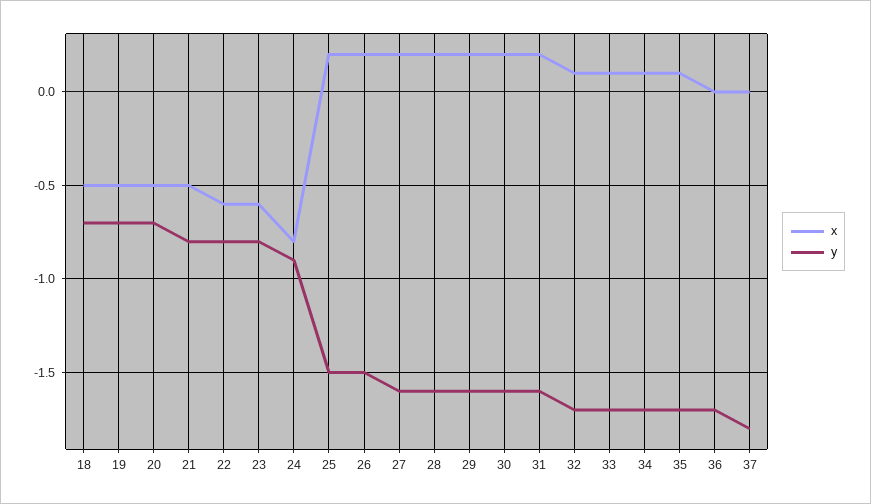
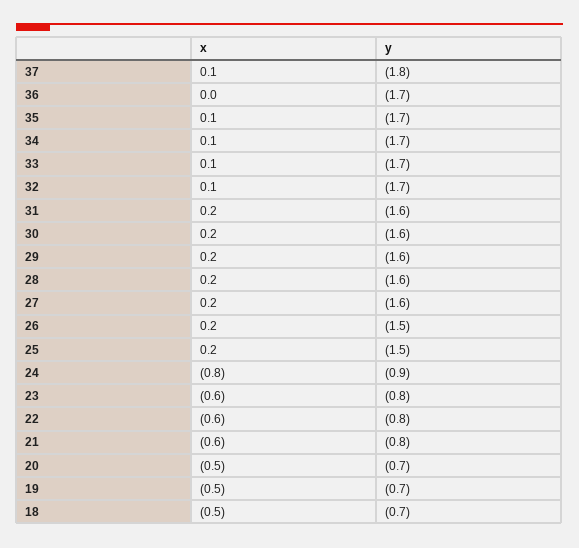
  {
    "x": {
      "18": -0.5,
      "19": -0.5,
      "20": -0.5,
-     "21": -0.5,
+     "21": -0.6,
      "22": -0.6,
      "23": -0.6,
      "24": -0.8,
      "25": 0.2,
      "26": 0.2,
      "27": 0.2,
      "28": 0.2,
      "29": 0.2,
      "30": 0.2,
      "31": 0.2,
      "32": 0.1,
      "33": 0.1,
      "34": 0.1,
      "35": 0.1,
      "36": 0,
-     "37": 0
+     "37": 0.1
    },
    "y": {
      "18": -0.7,
      "19": -0.7,
      "20": -0.7,
      "21": -0.8,
      "22": -0.8,
      "23": -0.8,
      "24": -0.9,
      "25": -1.5,
      "26": -1.5,
      "27": -1.6,
      "28": -1.6,
      "29": -1.6,
      "30": -1.6,
      "31": -1.6,
      "32": -1.7,
      "33": -1.7,
      "34": -1.7,
      "35": -1.7,
      "36": -1.7,
      "37": -1.8
    }
  }

